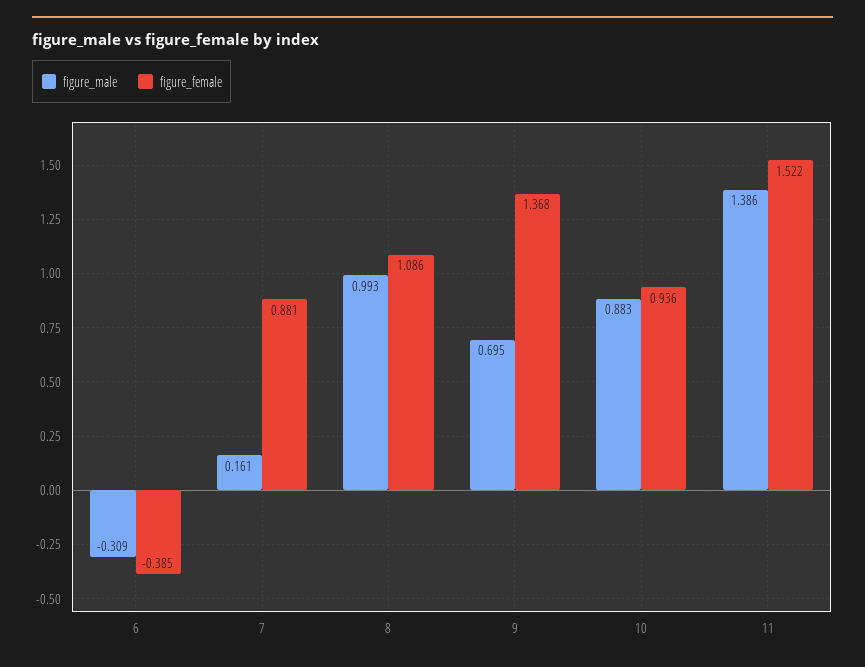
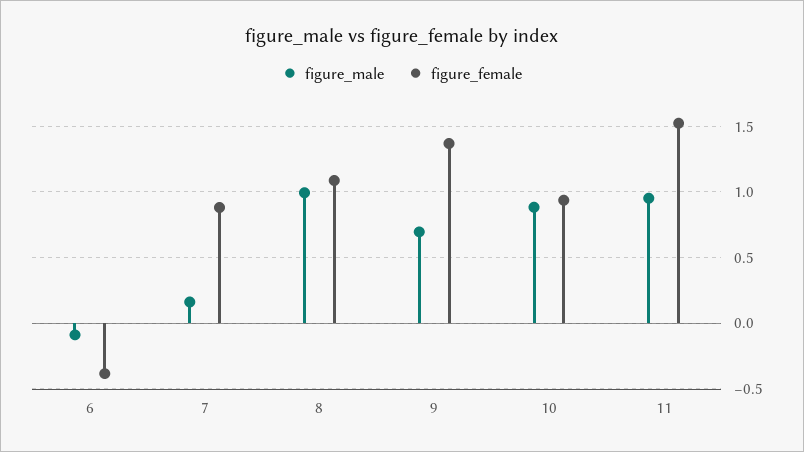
  {
    "figure_male": {
-     "6": -0.309,
+     "6": -0.1,
      "7": 0.161,
      "8": 0.993,
      "9": 0.695,
      "10": 0.883,
-     "11": 1.386
+     "11": 0.95
    },
    "figure_female": {
      "6": -0.385,
      "7": 0.881,
      "8": 1.086,
      "9": 1.368,
      "10": 0.936,
      "11": 1.522
    }
  }

